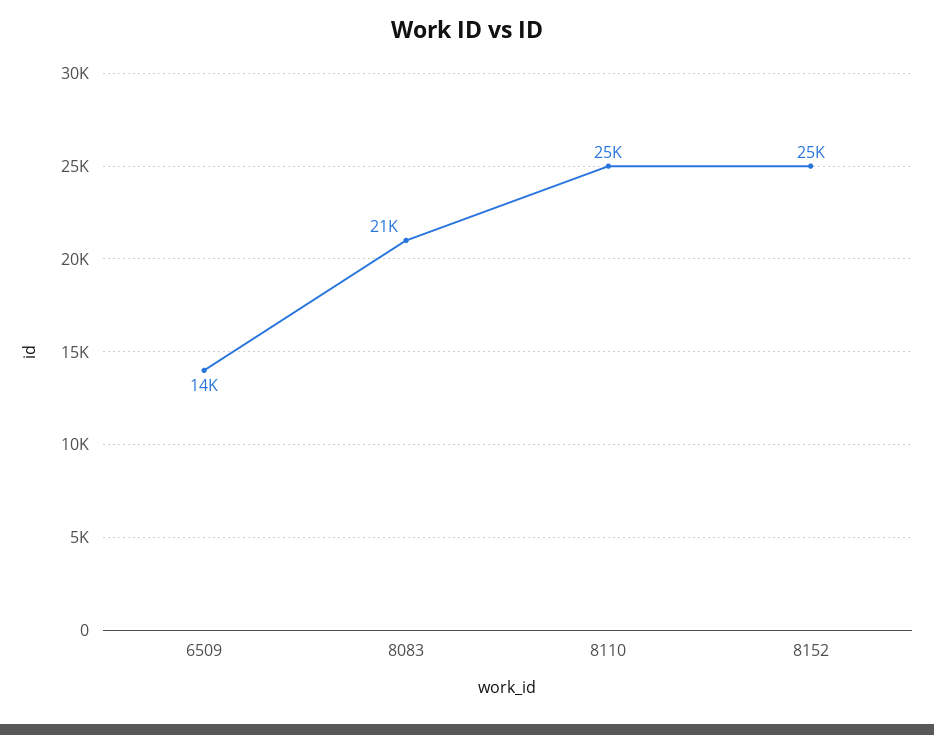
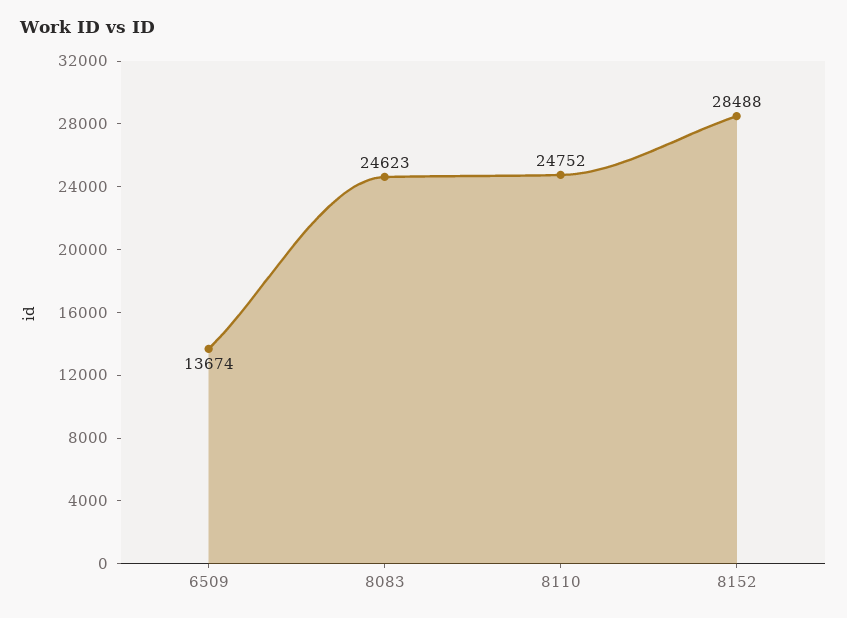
  {
    "6509": 13674,
-   "8083": 21000,
+   "8083": 24623,
    "8110": 24752,
-   "8152": 25000
+   "8152": 28488
  }

